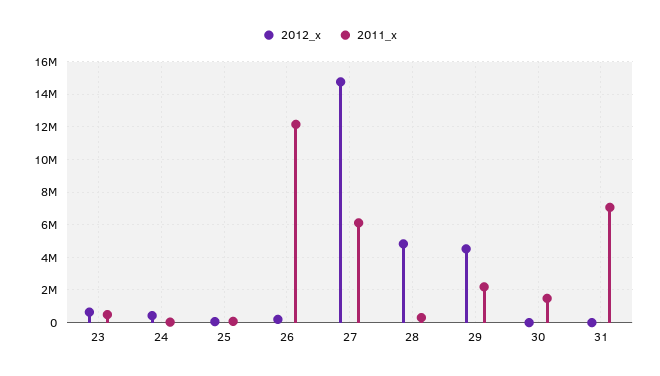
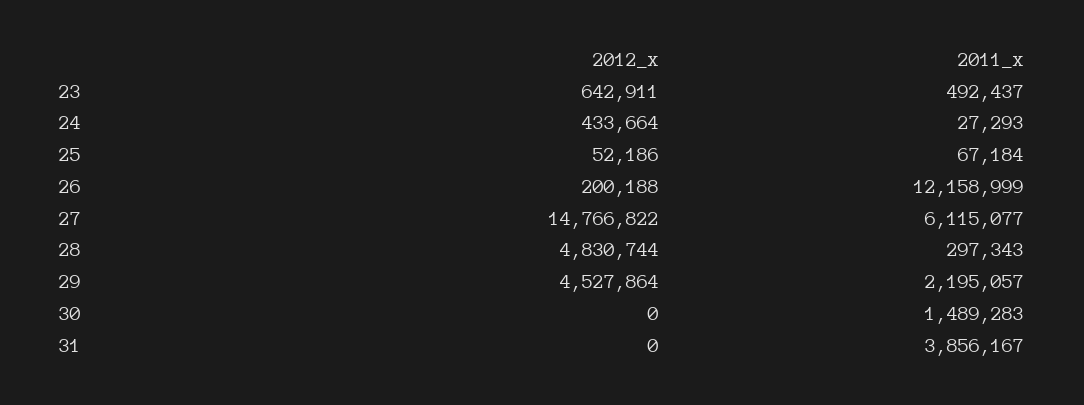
  {
    "2012_x": {
      "23": 642911,
      "24": 433664,
      "25": 52186,
      "26": 200188,
      "27": 14766822,
      "28": 4830744,
      "29": 4527864,
      "30": 0,
      "31": 0
    },
    "2011_x": {
      "23": 492437,
      "24": 27293,
      "25": 67184,
      "26": 12158999,
      "27": 6115077,
      "28": 297343,
      "29": 2195057,
      "30": 1489283,
-     "31": 7000000
+     "31": 3856167
    }
  }

